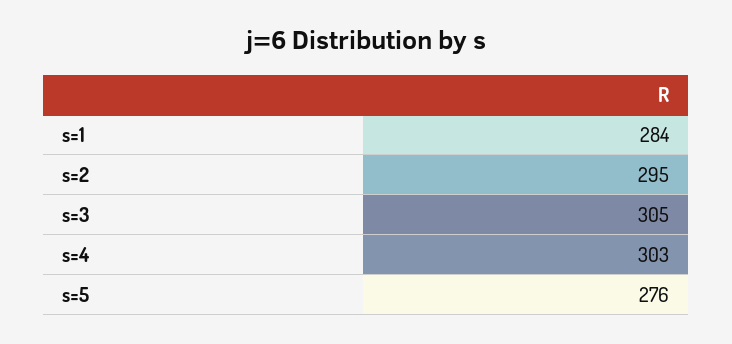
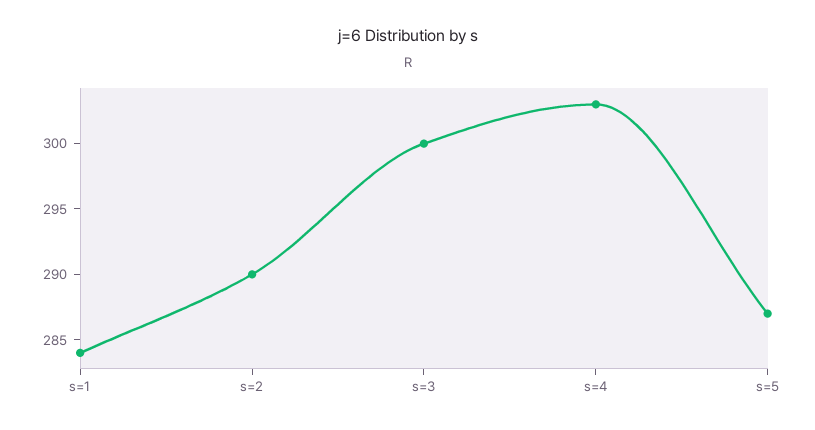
  {
    "s=1": 284,
-   "s=2": 295,
+   "s=2": 290,
-   "s=3": 305,
+   "s=3": 300,
    "s=4": 303,
-   "s=5": 276
+   "s=5": 287
  }

